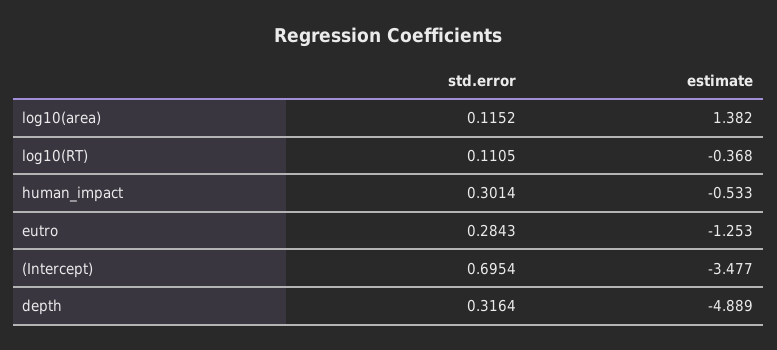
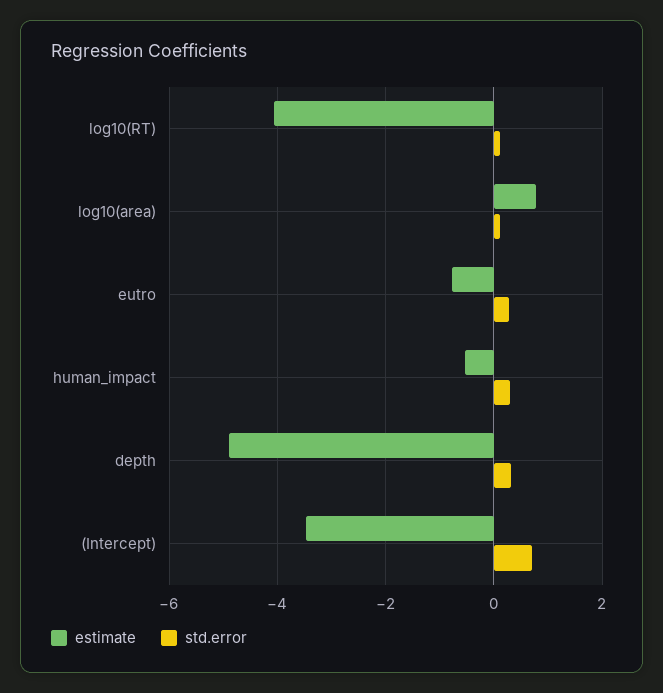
  {
    "std.error": {
      "log10(area)": 0.1152,
      "log10(RT)": 0.1105,
      "human_impact": 0.3014,
      "eutro": 0.2843,
      "(Intercept)": 0.6954,
      "depth": 0.3164
    },
    "estimate": {
-     "log10(area)": 1.382,
+     "log10(area)": 0.8,
-     "log10(RT)": -0.368,
+     "log10(RT)": -4,
      "human_impact": -0.533,
-     "eutro": -1.253,
+     "eutro": -0.8,
      "(Intercept)": -3.477,
      "depth": -4.889
    }
  }

